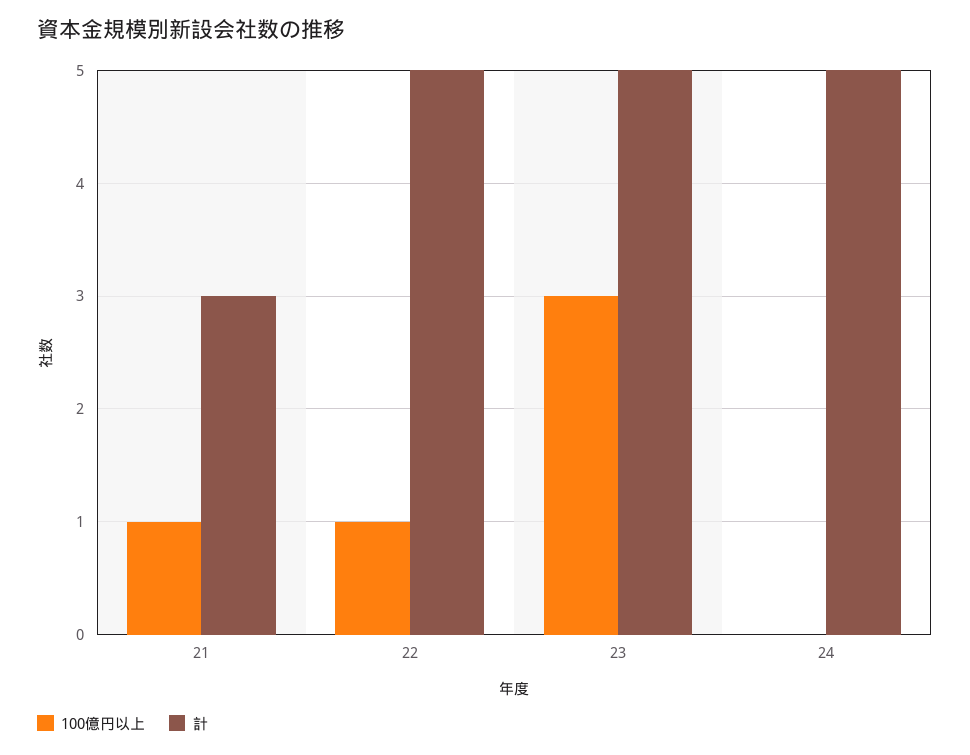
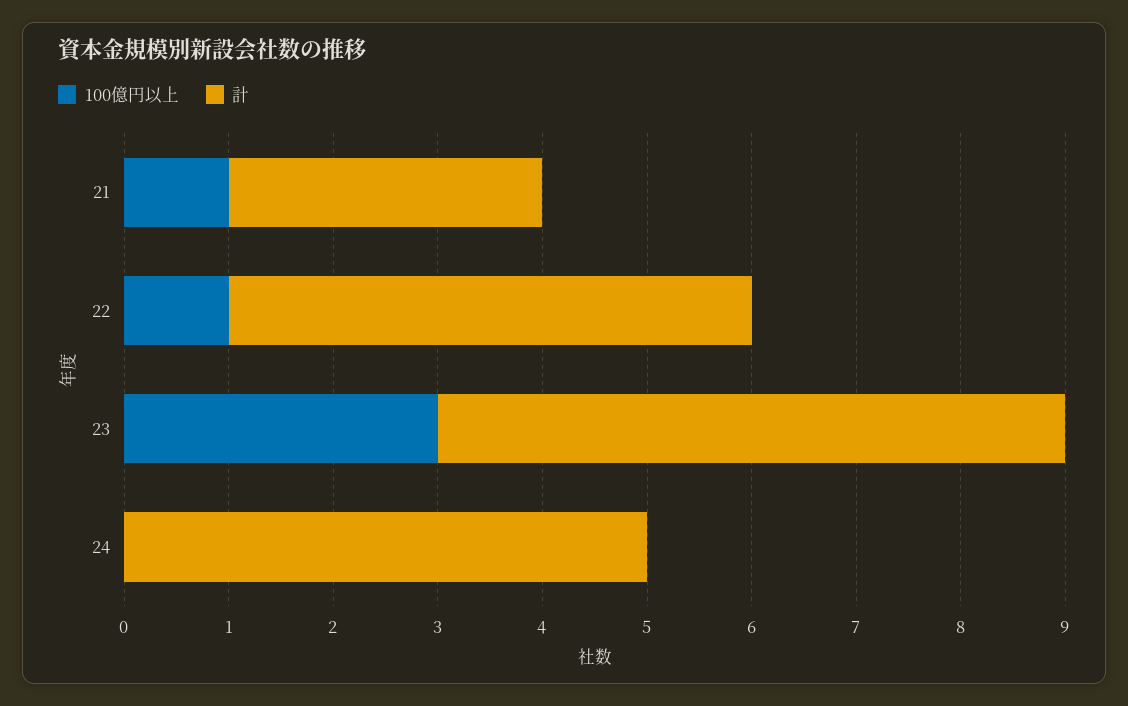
  {
    "100億円以上": {
      "21": 1,
      "22": 1,
      "23": 3,
      "24": 0
    },
    "計": {
      "21": 3,
      "22": 5,
-     "23": 5,
+     "23": 6,
      "24": 5
    }
  }

